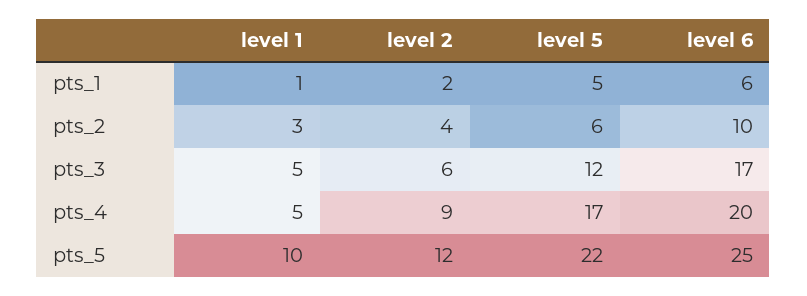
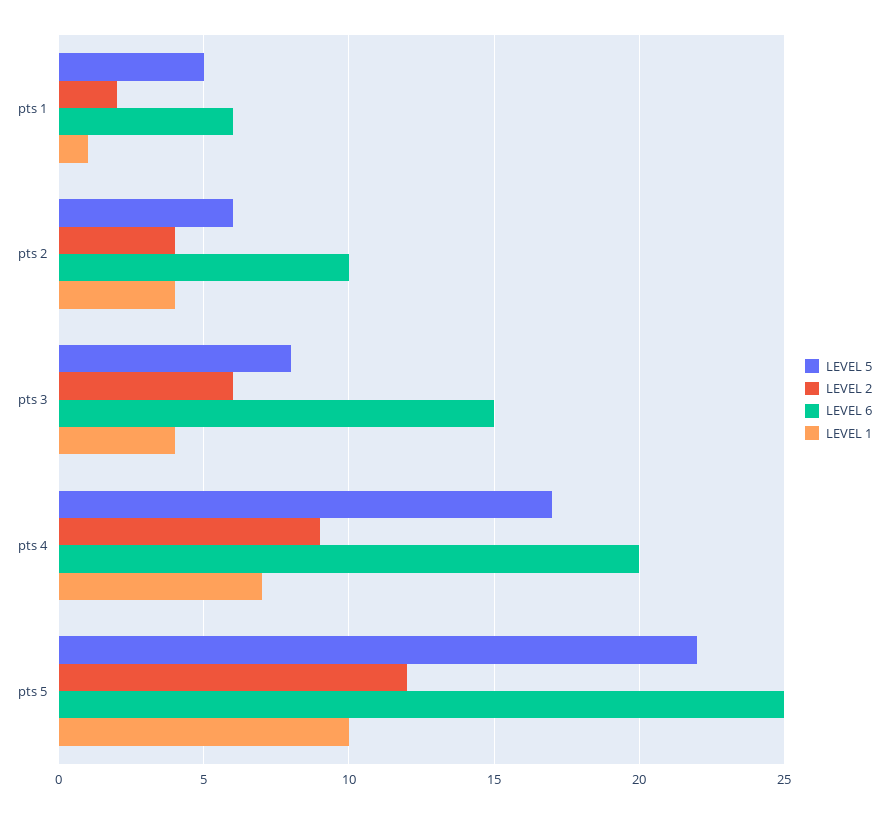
  {
    "level 1": {
      "pts_1": 1,
-     "pts_2": 3,
+     "pts_2": 4,
-     "pts_3": 5,
+     "pts_3": 4,
-     "pts_4": 5,
+     "pts_4": 7,
      "pts_5": 10
    },
    "level 2": {
      "pts_1": 2,
      "pts_2": 4,
      "pts_3": 6,
      "pts_4": 9,
      "pts_5": 12
    },
    "level 5": {
      "pts_1": 5,
      "pts_2": 6,
-     "pts_3": 12,
+     "pts_3": 8,
      "pts_4": 17,
      "pts_5": 22
    },
    "level 6": {
      "pts_1": 6,
      "pts_2": 10,
-     "pts_3": 17,
+     "pts_3": 15,
      "pts_4": 20,
      "pts_5": 25
    }
  }

